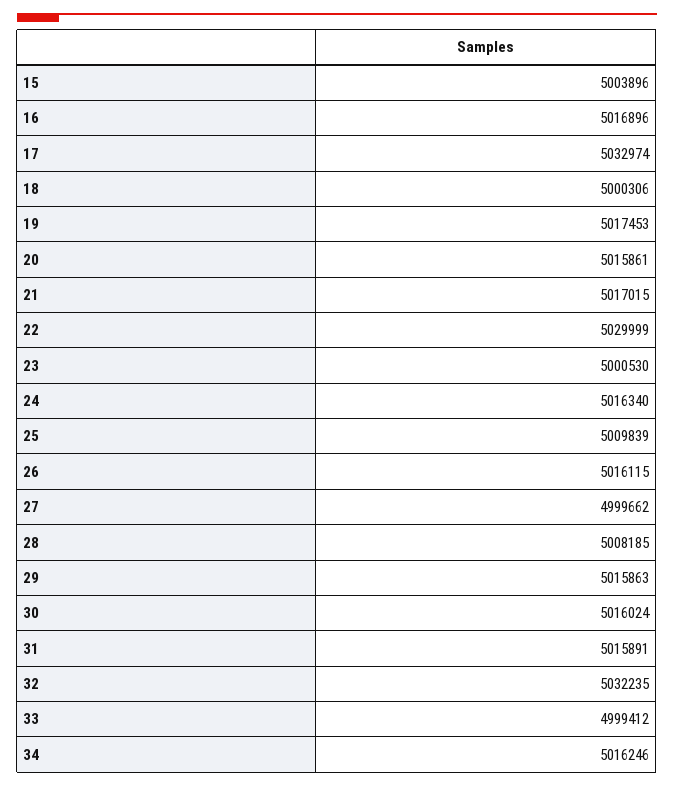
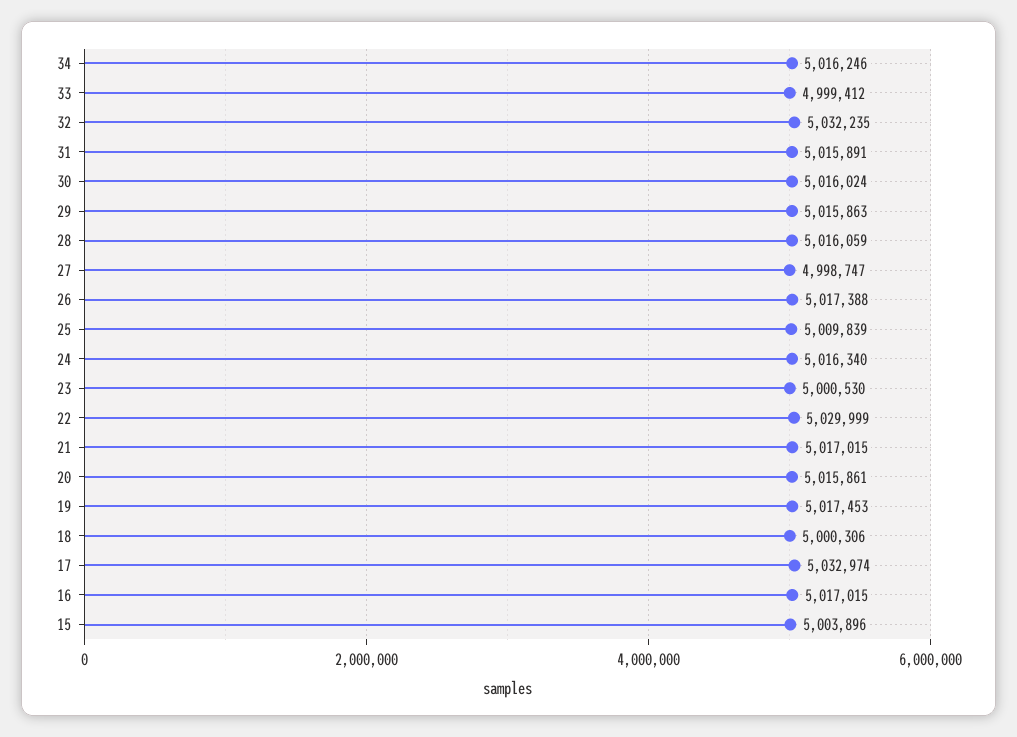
  {
    "15": 5003896,
-   "16": 5016896,
+   "16": 5017015,
    "17": 5032974,
    "18": 5000306,
    "19": 5017453,
    "20": 5015861,
    "21": 5017015,
    "22": 5029999,
    "23": 5000530,
    "24": 5016340,
    "25": 5009839,
-   "26": 5016115,
+   "26": 5017388,
-   "27": 4999662,
+   "27": 4998747,
-   "28": 5008185,
+   "28": 5016059,
    "29": 5015863,
    "30": 5016024,
    "31": 5015891,
    "32": 5032235,
    "33": 4999412,
    "34": 5016246
  }

